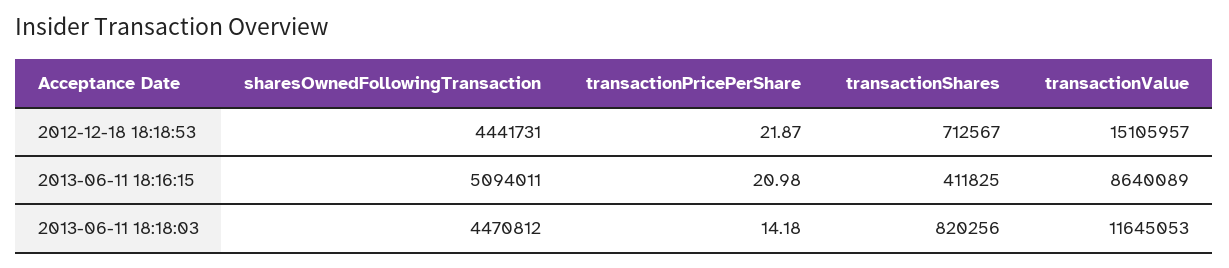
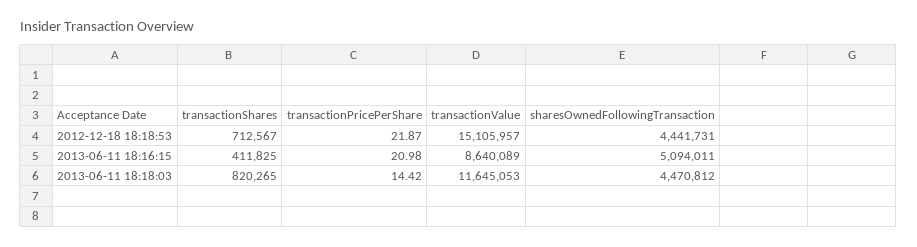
  {
    "sharesOwnedFollowingTransaction": {
      "2012-12-18 18:18:53": 4441731,
      "2013-06-11 18:16:15": 5094011,
      "2013-06-11 18:18:03": 4470812
    },
    "transactionPricePerShare": {
      "2012-12-18 18:18:53": 21.87,
      "2013-06-11 18:16:15": 20.98,
-     "2013-06-11 18:18:03": 14.18
+     "2013-06-11 18:18:03": 14.42
    },
    "transactionShares": {
      "2012-12-18 18:18:53": 712567,
      "2013-06-11 18:16:15": 411825,
-     "2013-06-11 18:18:03": 820256
+     "2013-06-11 18:18:03": 820265
    },
    "transactionValue": {
      "2012-12-18 18:18:53": 15105957,
      "2013-06-11 18:16:15": 8640089,
      "2013-06-11 18:18:03": 11645053
    }
  }

